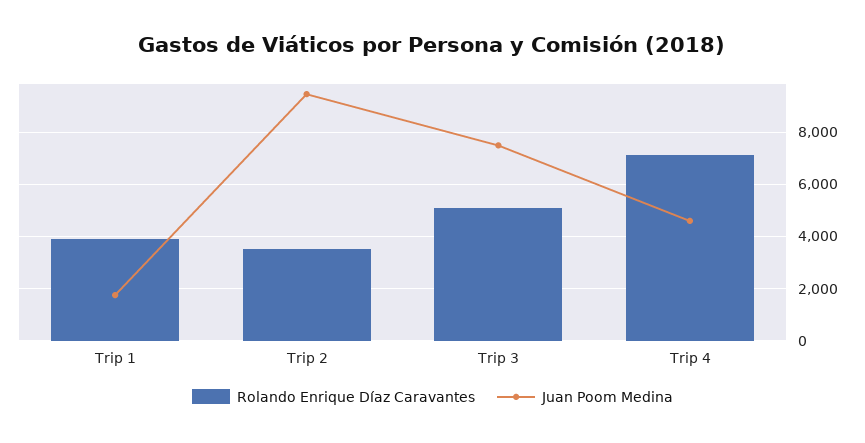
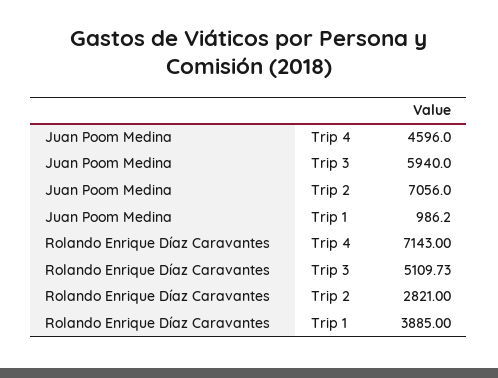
  {
    "Rolando Enrique Díaz Caravantes": {
      "Trip 1": 3885,
-     "Trip 2": 3500,
+     "Trip 2": 2821,
      "Trip 3": 5109.73,
      "Trip 4": 7143
    },
    "Juan Poom Medina": {
-     "Trip 1": 1750,
+     "Trip 1": 986.2,
-     "Trip 2": 9500,
+     "Trip 2": 7056,
-     "Trip 3": 7500,
+     "Trip 3": 5940,
      "Trip 4": 4596
    }
  }

